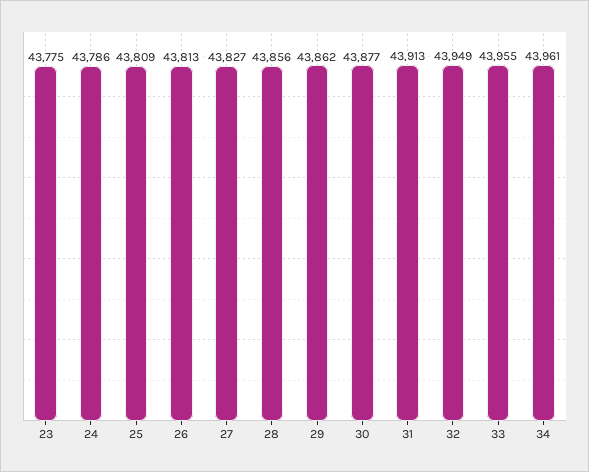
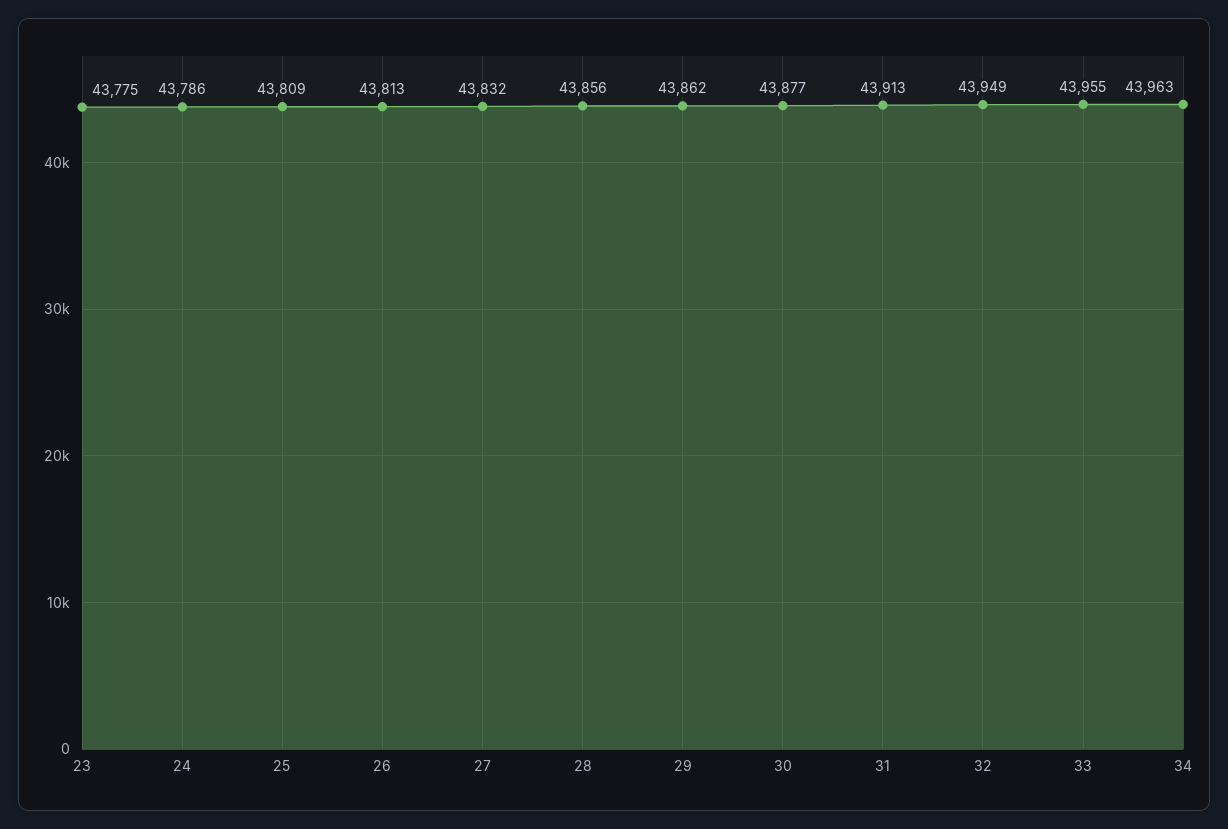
  {
    "23": 43775,
    "24": 43786,
    "25": 43809,
    "26": 43813,
-   "27": 43827,
+   "27": 43832,
    "28": 43856,
    "29": 43862,
    "30": 43877,
    "31": 43913,
    "32": 43949,
    "33": 43955,
-   "34": 43961
+   "34": 43963
  }

